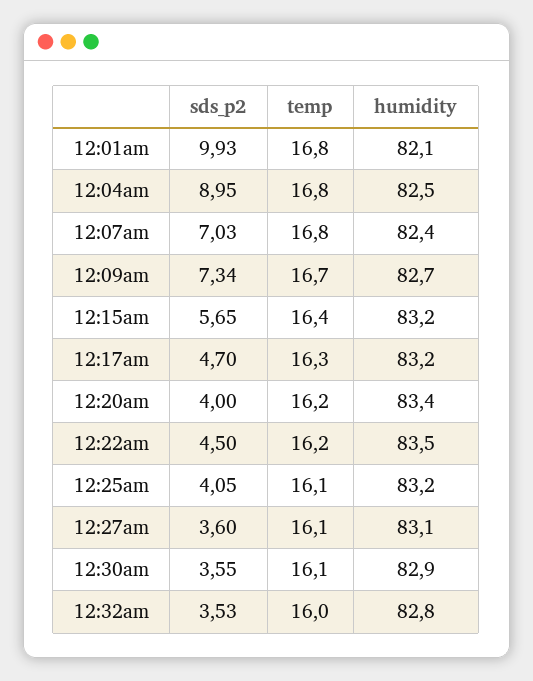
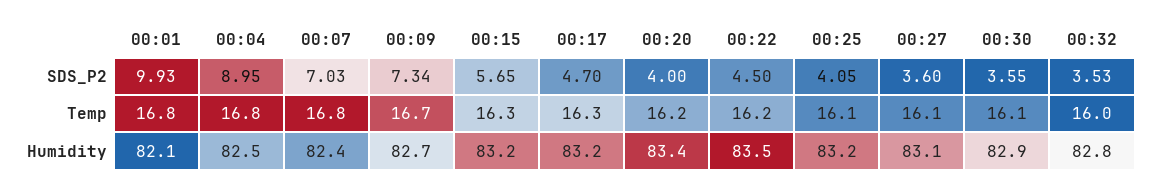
  {
    "sds_p2": {
      "12:01am": 9.93,
      "12:04am": 8.95,
      "12:07am": 7.03,
      "12:09am": 7.34,
      "12:15am": 5.65,
      "12:17am": 4.7,
      "12:20am": 4,
      "12:22am": 4.5,
      "12:25am": 4.05,
      "12:27am": 3.6,
      "12:30am": 3.55,
      "12:32am": 3.53
    },
    "temp": {
      "12:01am": 16.8,
      "12:04am": 16.8,
      "12:07am": 16.8,
      "12:09am": 16.7,
-     "12:15am": 16.4,
+     "12:15am": 16.3,
      "12:17am": 16.3,
      "12:20am": 16.2,
      "12:22am": 16.2,
      "12:25am": 16.1,
      "12:27am": 16.1,
      "12:30am": 16.1,
      "12:32am": 16
    },
    "humidity": {
      "12:01am": 82.1,
      "12:04am": 82.5,
      "12:07am": 82.4,
      "12:09am": 82.7,
      "12:15am": 83.2,
      "12:17am": 83.2,
      "12:20am": 83.4,
      "12:22am": 83.5,
      "12:25am": 83.2,
      "12:27am": 83.1,
      "12:30am": 82.9,
      "12:32am": 82.8
    }
  }

